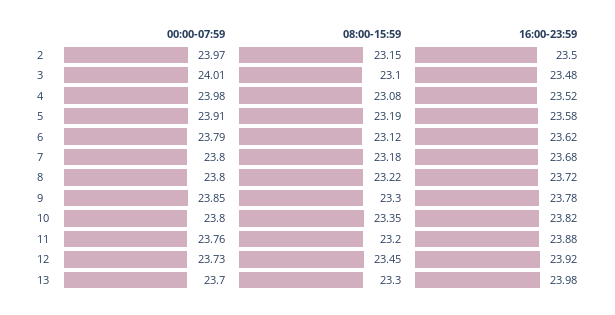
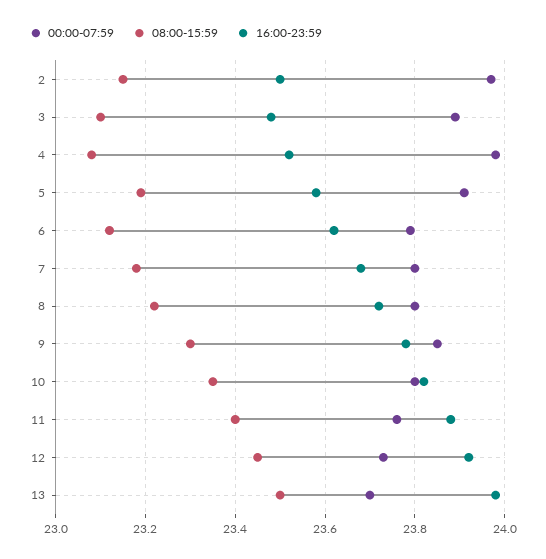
  {
    "00:00-07:59": {
      "2": 23.97,
-     "3": 24.01,
+     "3": 23.9,
      "4": 23.98,
      "5": 23.91,
      "6": 23.79,
      "7": 23.8,
      "8": 23.8,
      "9": 23.85,
      "10": 23.8,
      "11": 23.76,
      "12": 23.73,
      "13": 23.7
    },
    "08:00-15:59": {
      "2": 23.15,
      "3": 23.1,
      "4": 23.08,
      "5": 23.19,
      "6": 23.12,
      "7": 23.18,
      "8": 23.22,
      "9": 23.3,
      "10": 23.35,
-     "11": 23.2,
+     "11": 23.4,
      "12": 23.45,
-     "13": 23.3
+     "13": 23.5
    },
    "16:00-23:59": {
      "2": 23.5,
      "3": 23.48,
      "4": 23.52,
      "5": 23.58,
      "6": 23.62,
      "7": 23.68,
      "8": 23.72,
      "9": 23.78,
      "10": 23.82,
      "11": 23.88,
      "12": 23.92,
      "13": 23.98
    }
  }

